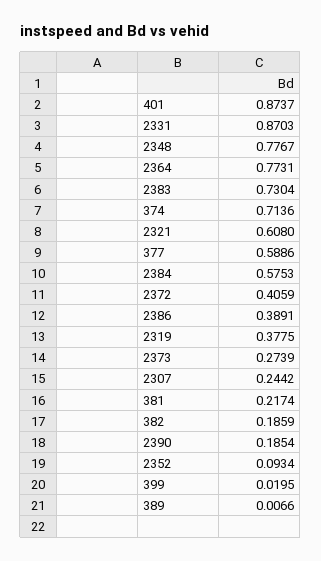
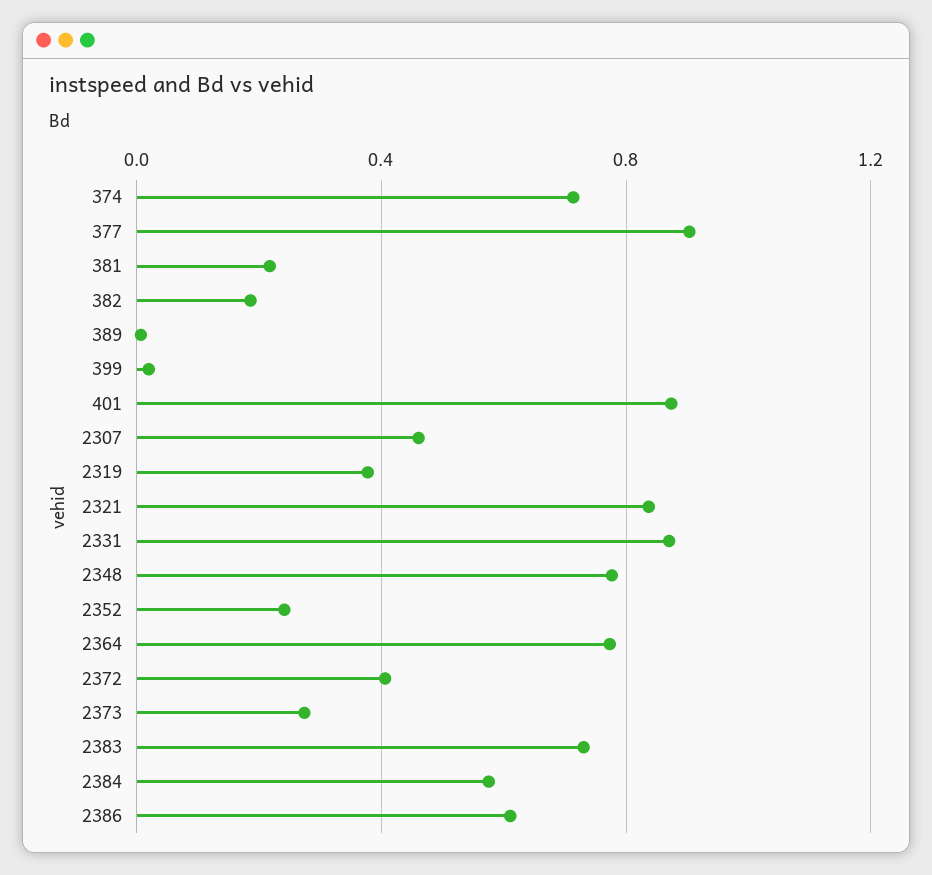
  {
    "401": 0.8737,
    "2331": 0.8703,
    "2348": 0.7767,
    "2364": 0.7731,
    "2383": 0.7304,
    "374": 0.7136,
-   "2321": 0.608,
+   "2321": 0.85,
-   "377": 0.5886,
+   "377": 0.9,
    "2384": 0.5753,
    "2372": 0.4059,
-   "2386": 0.3891,
+   "2386": 0.6,
    "2319": 0.3775,
    "2373": 0.2739,
-   "2307": 0.2442,
+   "2307": 0.45,
    "381": 0.2174,
    "382": 0.1859,
-   "2390": 0.1854,
-   "2352": 0.0934,
+   "2352": 0.25,
    "399": 0.0195,
    "389": 0.0066
  }

